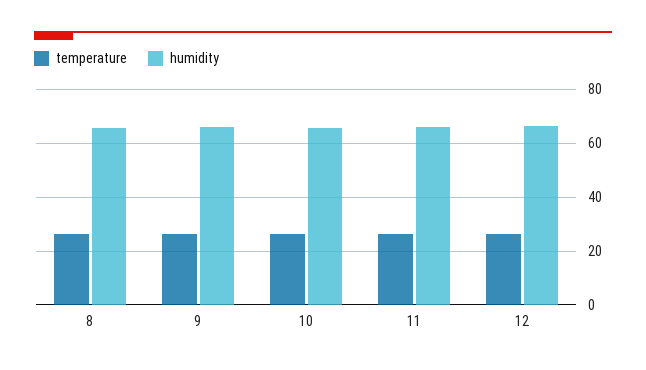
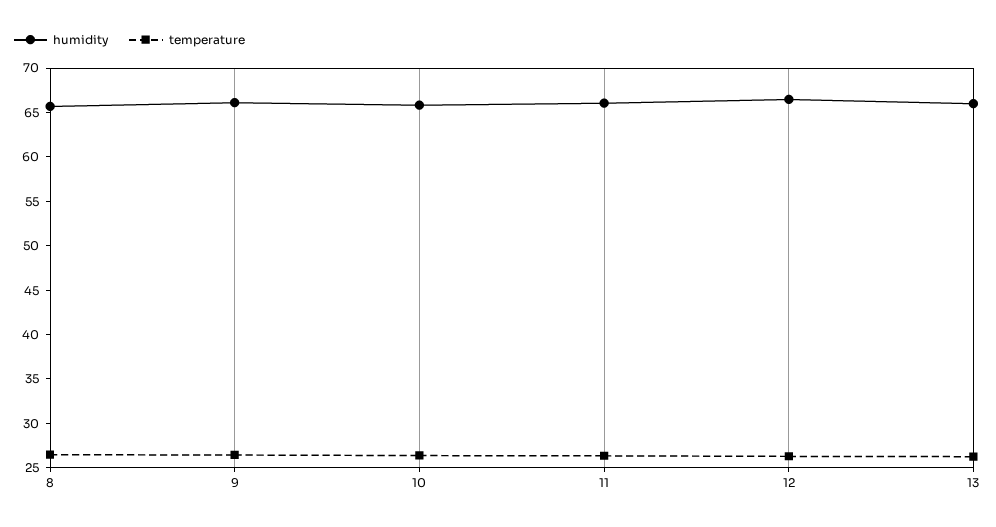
  {
    "temperature": {
      "8": 26,
      "9": 26,
      "10": 26,
      "11": 26,
-     "12": 26
+     "12": 26,
+     "13": 26
    },
    "humidity": {
      "8": 66,
      "9": 66,
      "10": 66,
      "11": 66,
-     "12": 66
+     "12": 66,
+     "13": 66
    }
  }

